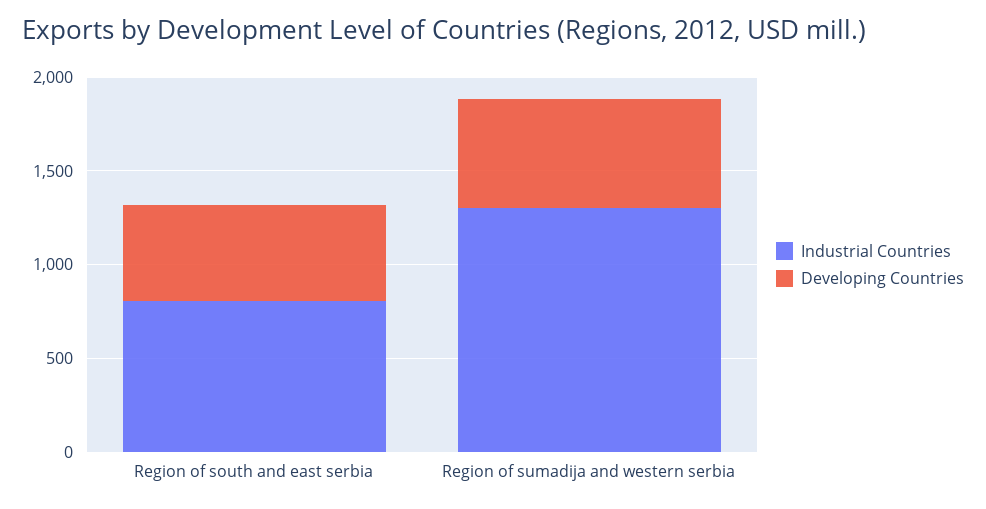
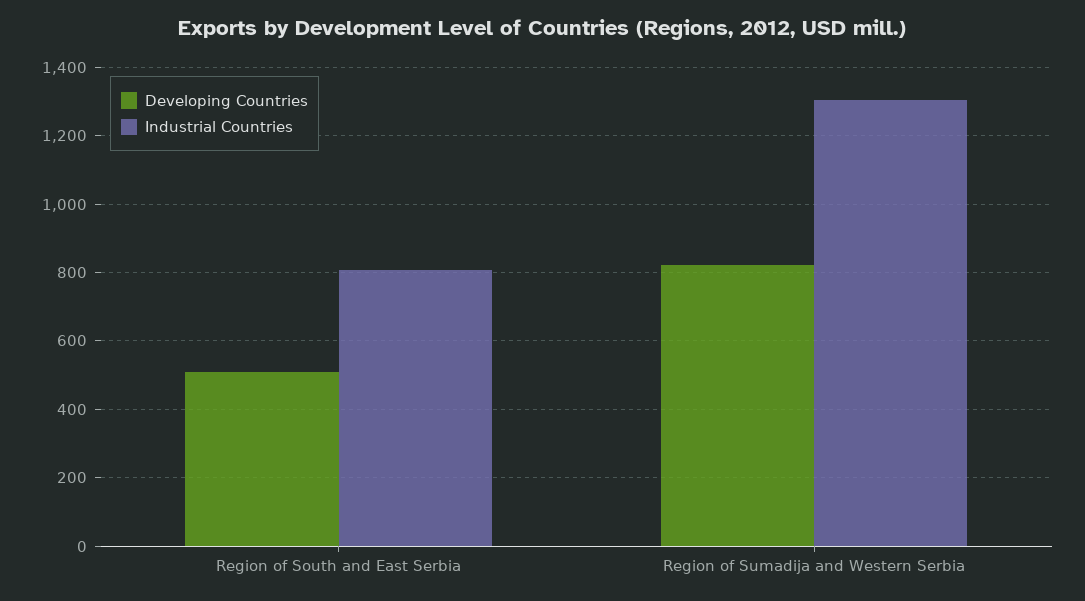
  {
    "Industrial Countries": {
      "Region of south and east serbia": 800,
      "Region of sumadija and western serbia": 1300
    },
    "Developing Countries": {
      "Region of south and east serbia": 520,
-     "Region of sumadija and western serbia": 600
+     "Region of sumadija and western serbia": 820
    }
  }

